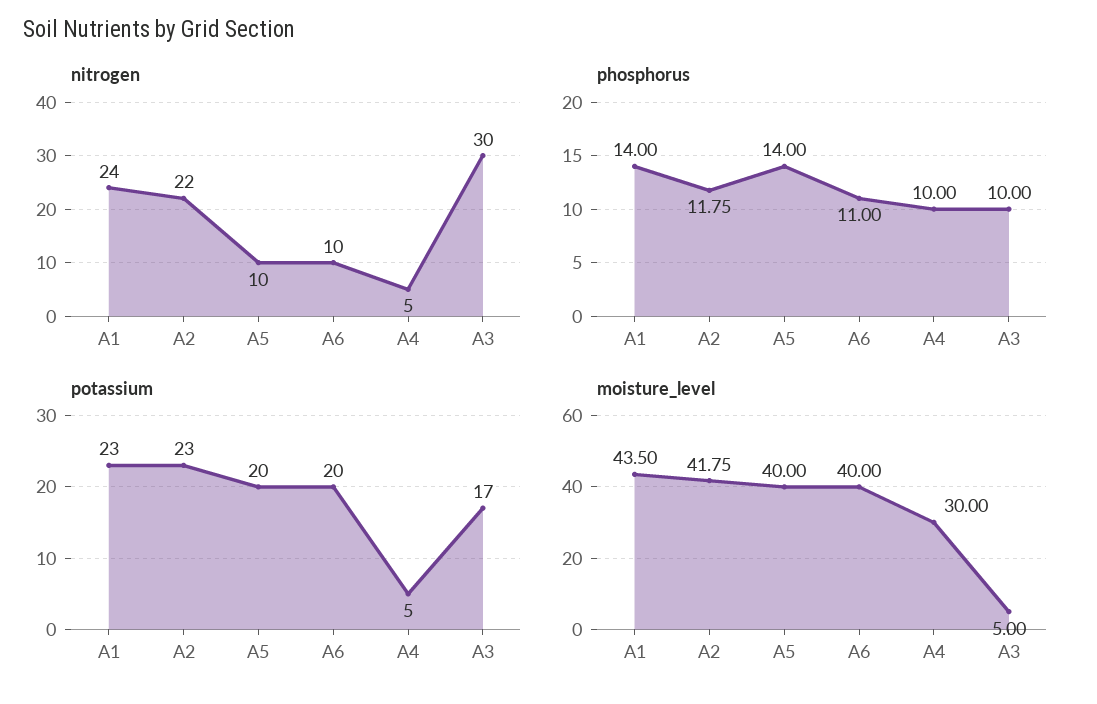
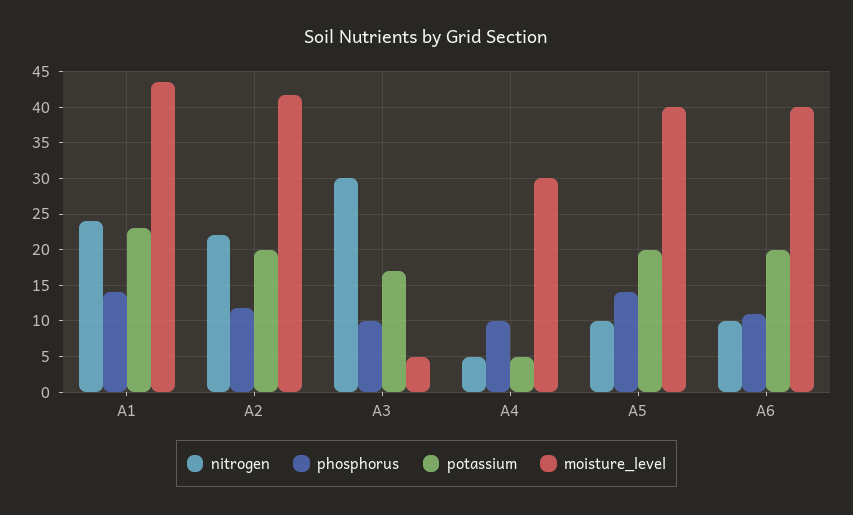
  {
    "nitrogen": {
      "A1": 24,
      "A2": 22,
      "A5": 10,
      "A6": 10,
      "A4": 5,
      "A3": 30
    },
    "phosphorus": {
      "A1": 14,
      "A2": 11.75,
      "A5": 14,
      "A6": 11,
      "A4": 10,
      "A3": 10
    },
    "potassium": {
      "A1": 23,
-     "A2": 23,
+     "A2": 20,
      "A5": 20,
      "A6": 20,
      "A4": 5,
      "A3": 17
    },
    "moisture_level": {
      "A1": 43.5,
      "A2": 41.75,
      "A5": 40,
      "A6": 40,
      "A4": 30,
      "A3": 5
    }
  }

